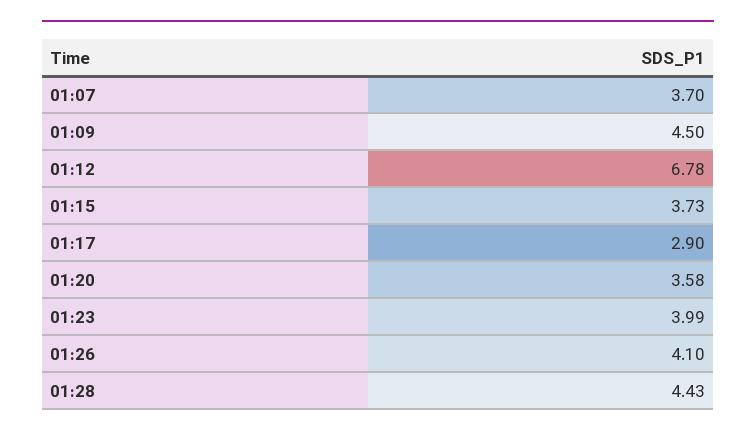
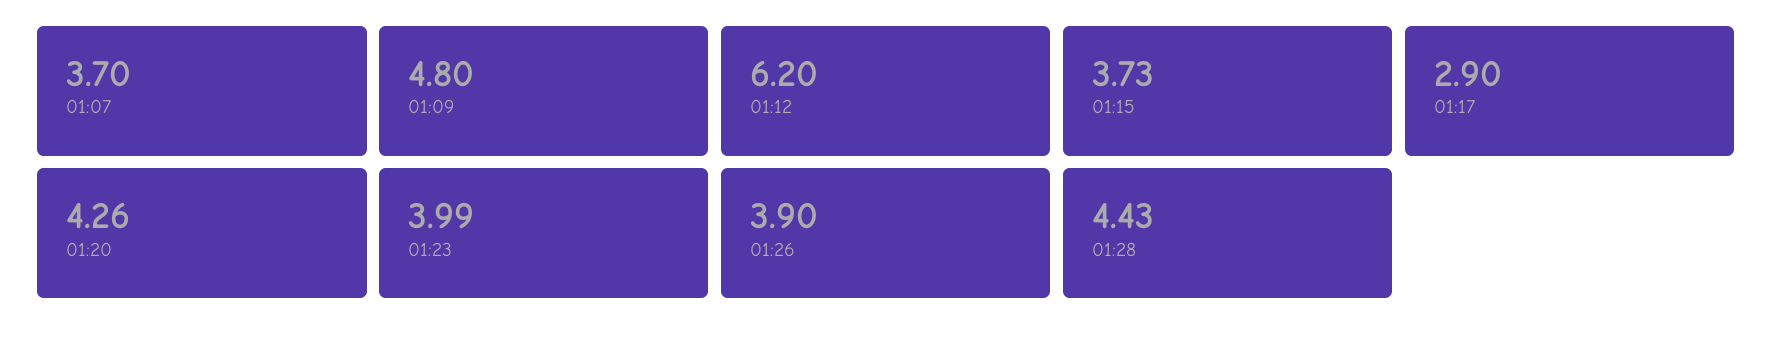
  {
    "01:07": 3.7,
-   "01:09": 4.5,
+   "01:09": 4.8,
-   "01:12": 6.78,
+   "01:12": 6.2,
    "01:15": 3.73,
    "01:17": 2.9,
-   "01:20": 3.58,
+   "01:20": 4.26,
    "01:23": 3.99,
-   "01:26": 4.1,
+   "01:26": 3.9,
    "01:28": 4.43
  }

